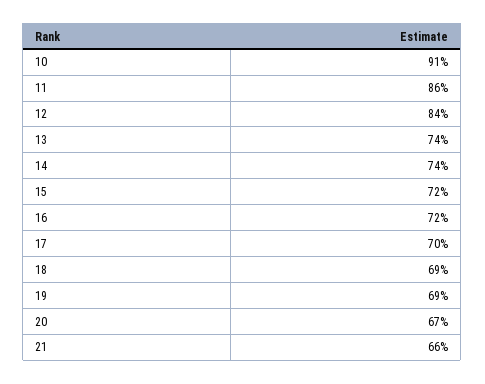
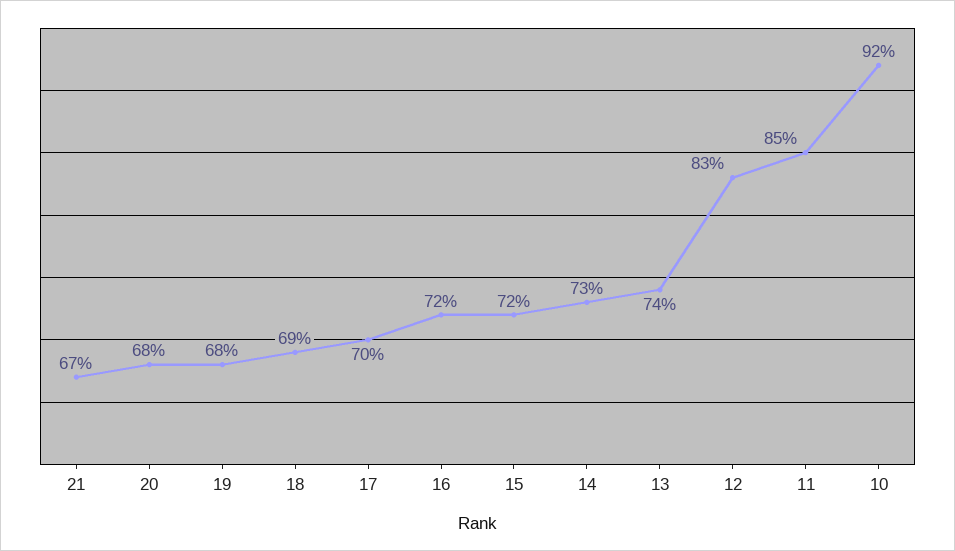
  {
-   "10": 91,
+   "10": 92,
-   "11": 86,
+   "11": 85,
-   "12": 84,
+   "12": 83,
    "13": 74,
-   "14": 74,
+   "14": 73,
    "15": 72,
    "16": 72,
    "17": 70,
    "18": 69,
-   "19": 69,
+   "19": 68,
-   "20": 67,
+   "20": 68,
-   "21": 66
+   "21": 67
  }

